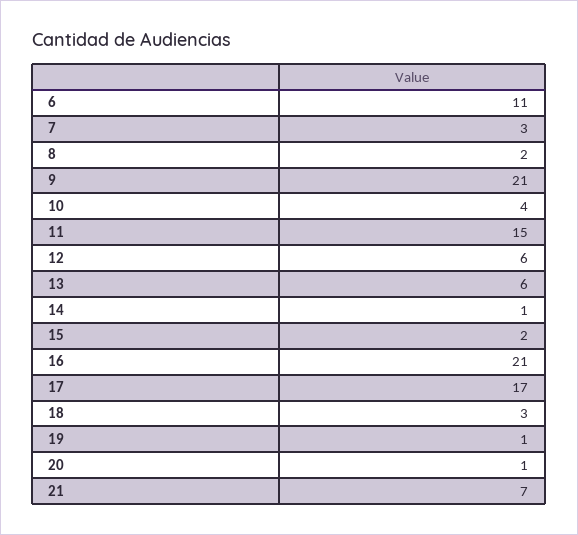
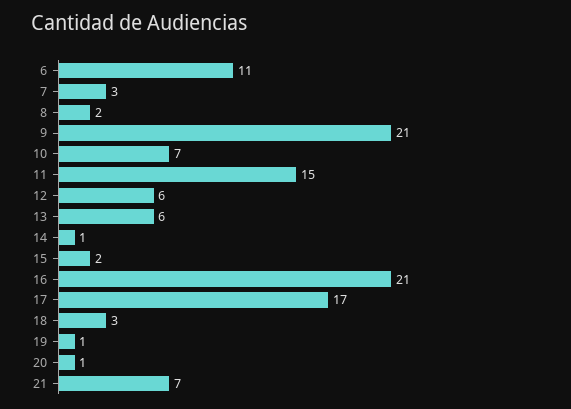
  {
    "6": 11,
    "7": 3,
    "8": 2,
    "9": 21,
-   "10": 4,
+   "10": 7,
    "11": 15,
    "12": 6,
    "13": 6,
    "14": 1,
    "15": 2,
    "16": 21,
    "17": 17,
    "18": 3,
    "19": 1,
    "20": 1,
    "21": 7
  }

